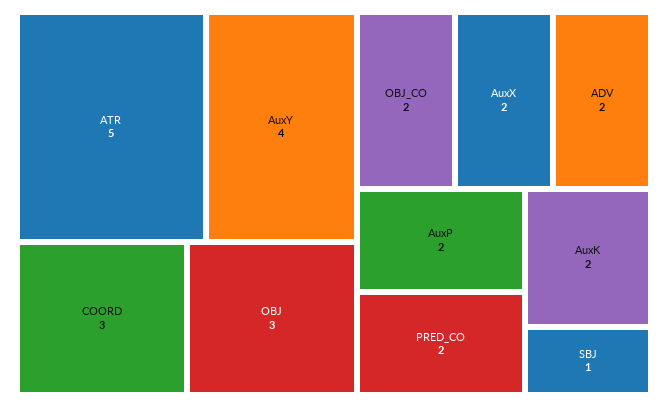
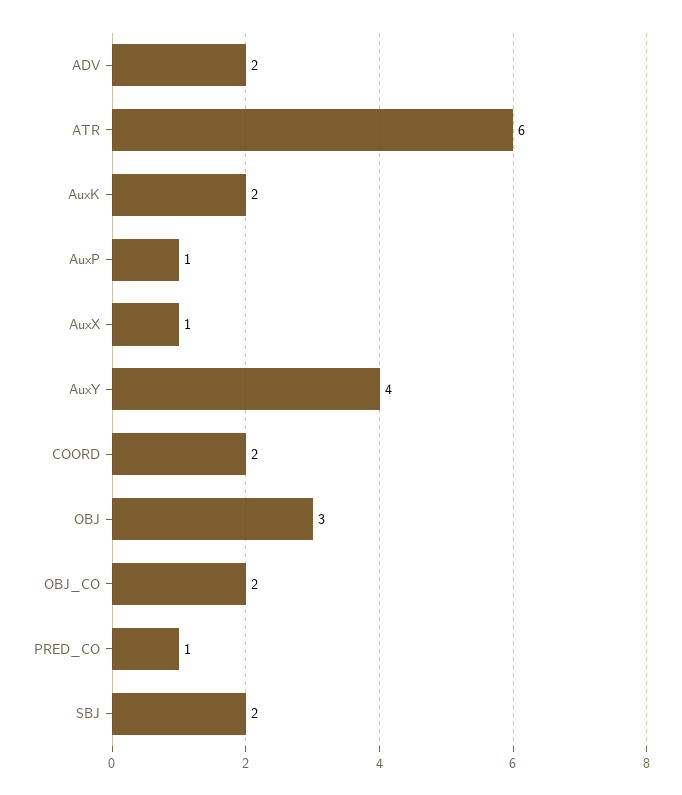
  {
-   "ATR": 5,
+   "ATR": 6,
    "AuxY": 4,
-   "COORD": 3,
+   "COORD": 2,
    "OBJ": 3,
    "OBJ_CO": 2,
-   "AuxX": 2,
+   "AuxX": 1,
    "ADV": 2,
-   "AuxP": 2,
+   "AuxP": 1,
-   "PRED_CO": 2,
+   "PRED_CO": 1,
    "AuxK": 2,
-   "SBJ": 1
+   "SBJ": 2
  }

